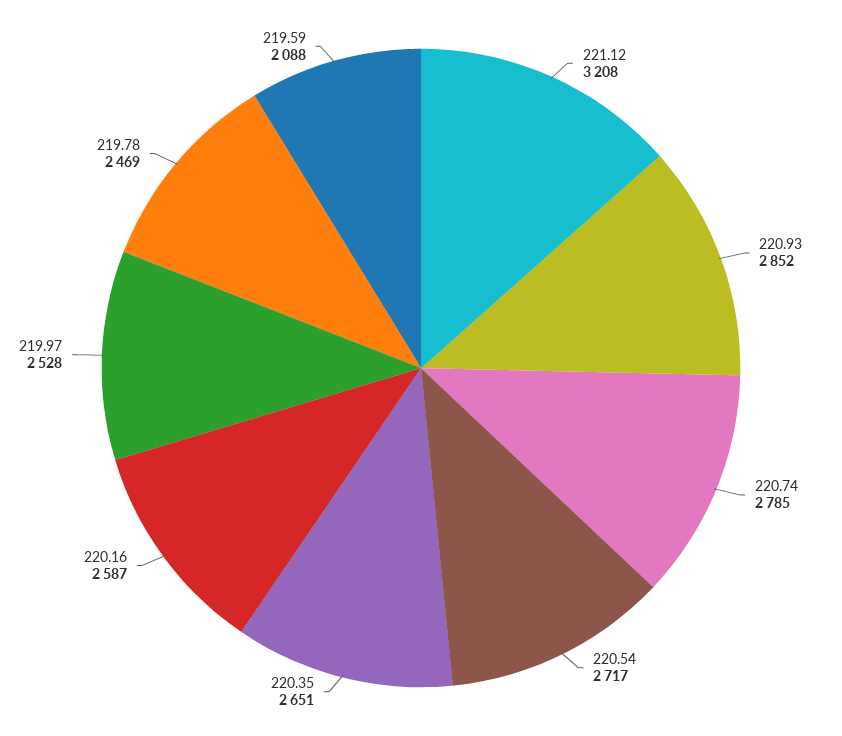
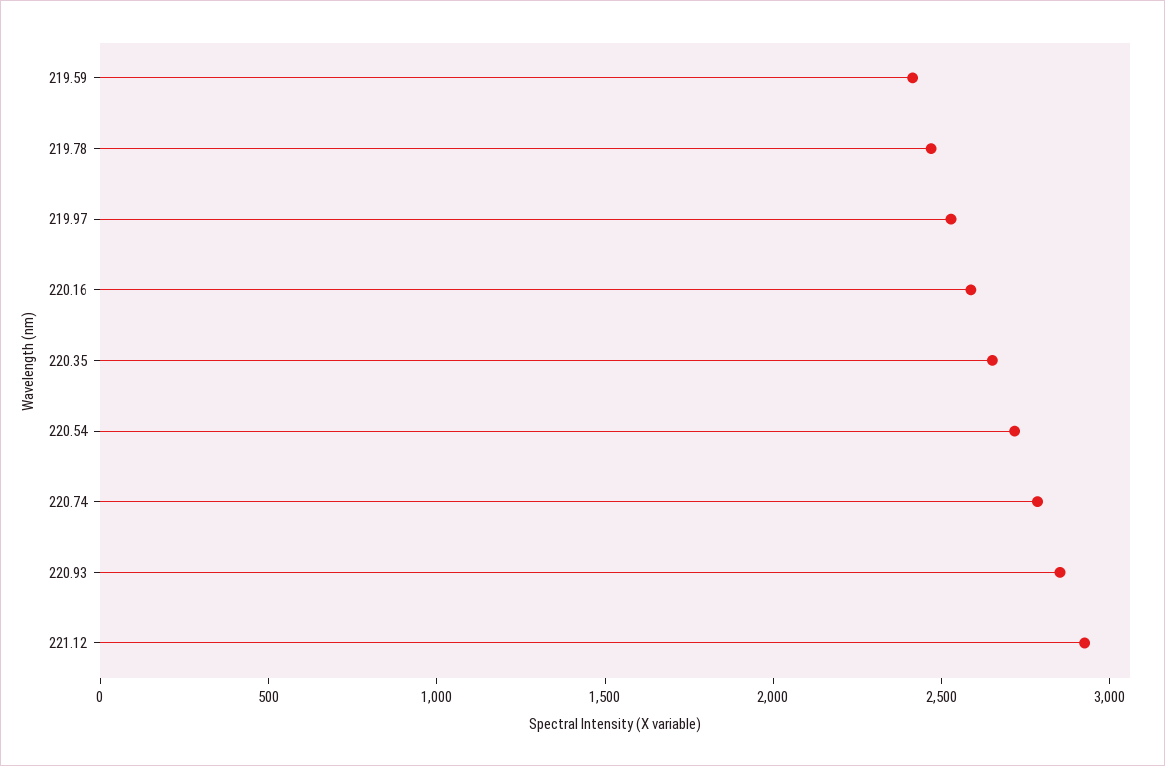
  {
-   "221.12": 3208,
+   "221.12": 2900,
    "220.93": 2852,
    "220.74": 2785,
    "220.54": 2717,
    "220.35": 2651,
    "220.16": 2587,
    "219.97": 2528,
    "219.78": 2469,
-   "219.59": 2088
+   "219.59": 2400
  }

